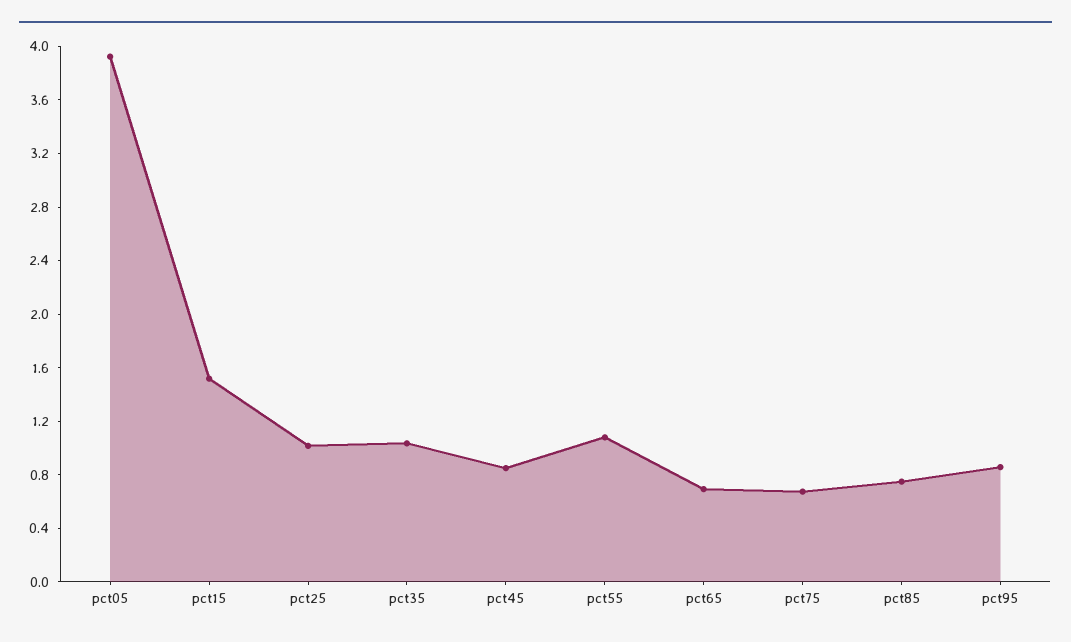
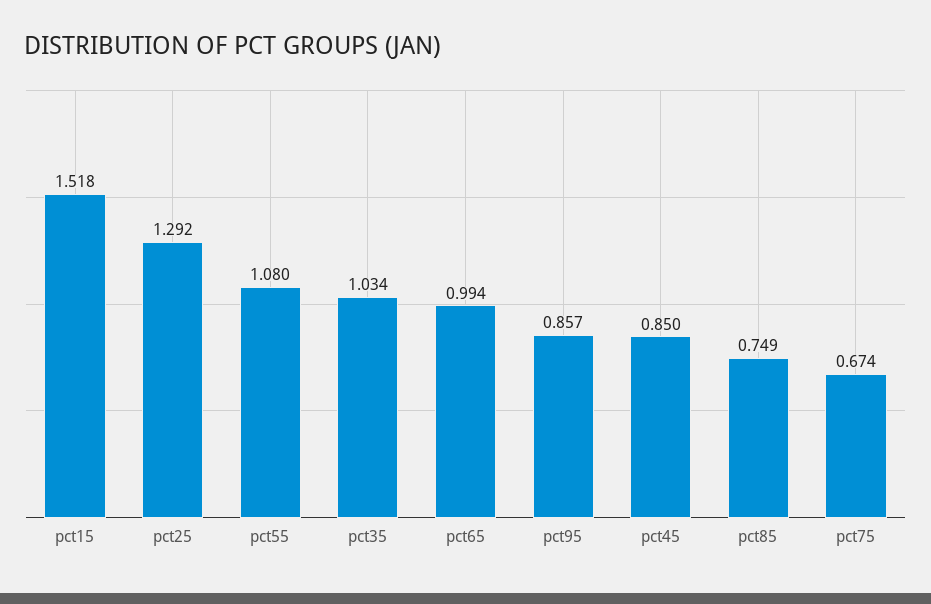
  {
-   "pct05": 3.9,
    "pct15": 1.518,
-   "pct25": 1,
+   "pct25": 1.292,
    "pct35": 1.034,
    "pct45": 0.85,
    "pct55": 1.08,
-   "pct65": 0.7,
+   "pct65": 0.994,
    "pct75": 0.674,
    "pct85": 0.749,
    "pct95": 0.857
  }

